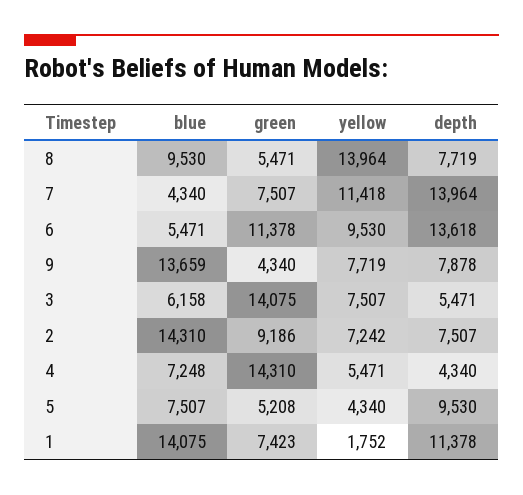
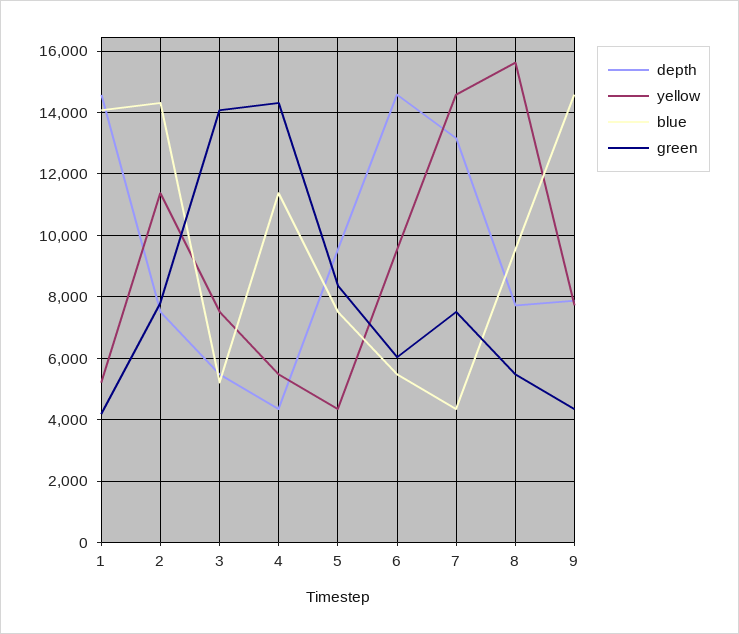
  {
    "blue": {
      "8": 9530,
      "7": 4340,
      "6": 5471,
-     "9": 13659,
+     "9": 14600,
-     "3": 6158,
+     "3": 5200,
      "2": 14310,
-     "4": 7248,
+     "4": 11400,
      "5": 7507,
      "1": 14075
    },
    "green": {
      "8": 5471,
      "7": 7507,
-     "6": 11378,
+     "6": 6000,
      "9": 4340,
      "3": 14075,
-     "2": 9186,
+     "2": 7800,
      "4": 14310,
-     "5": 5208,
+     "5": 8400,
-     "1": 7423
+     "1": 4200
    },
    "yellow": {
-     "8": 13964,
+     "8": 15600,
-     "7": 11418,
+     "7": 14600,
      "6": 9530,
      "9": 7719,
      "3": 7507,
-     "2": 7242,
+     "2": 11400,
      "4": 5471,
      "5": 4340,
-     "1": 1752
+     "1": 5200
    },
    "depth": {
      "8": 7719,
-     "7": 13964,
+     "7": 13200,
-     "6": 13618,
+     "6": 14600,
      "9": 7878,
      "3": 5471,
      "2": 7507,
      "4": 4340,
      "5": 9530,
-     "1": 11378
+     "1": 14600
    }
  }

